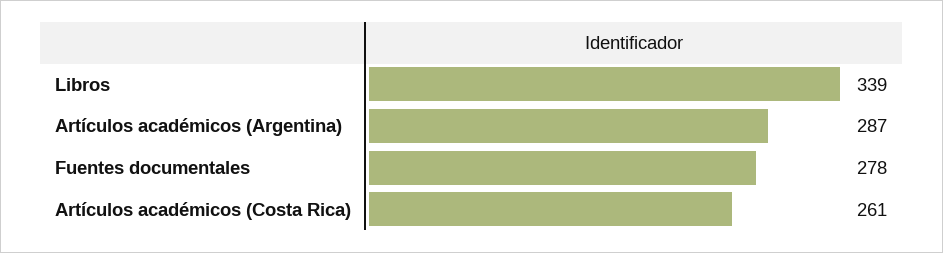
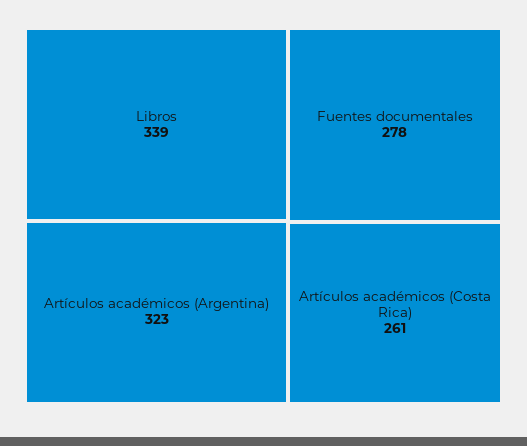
  {
    "Libros": 339,
-   "Artículos académicos (Argentina)": 287,
+   "Artículos académicos (Argentina)": 323,
    "Fuentes documentales": 278,
    "Artículos académicos (Costa Rica)": 261
  }

